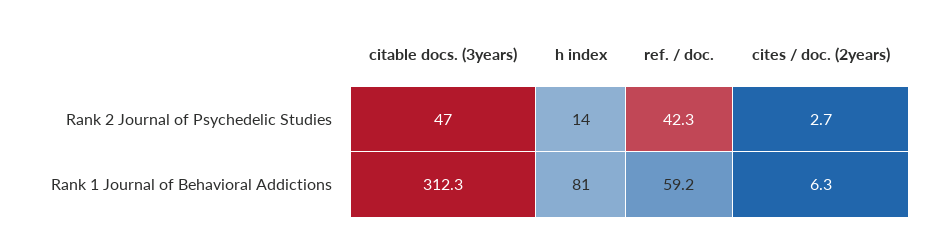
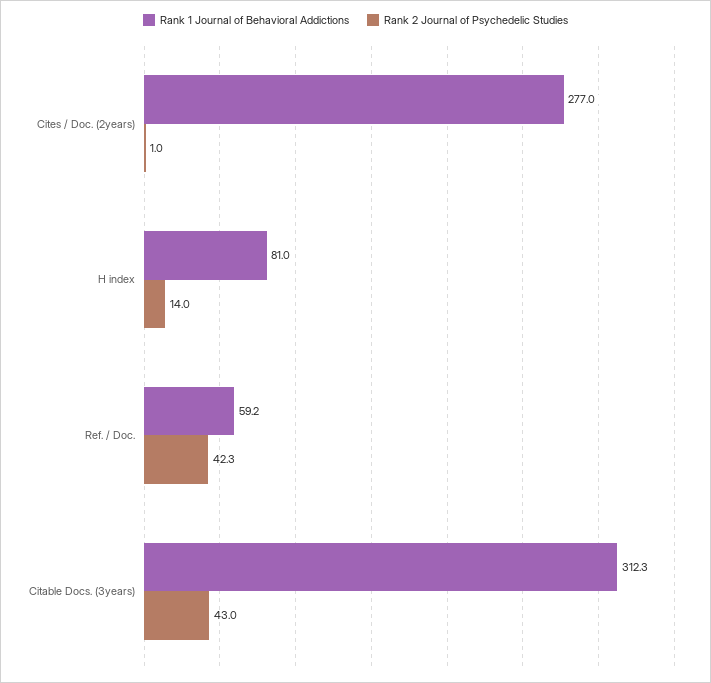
  {
    "Rank 2 Journal of Psychedelic Studies": {
-     "citable docs. (3years)": 47,
+     "citable docs. (3years)": 43,
      "h index": 14,
      "ref. / doc.": 42.3,
-     "cites / doc. (2years)": 2.7
+     "cites / doc. (2years)": 1
    },
    "Rank 1 Journal of Behavioral Addictions": {
      "citable docs. (3years)": 312.3,
      "h index": 81,
      "ref. / doc.": 59.2,
-     "cites / doc. (2years)": 6.3
+     "cites / doc. (2years)": 277
    }
  }

